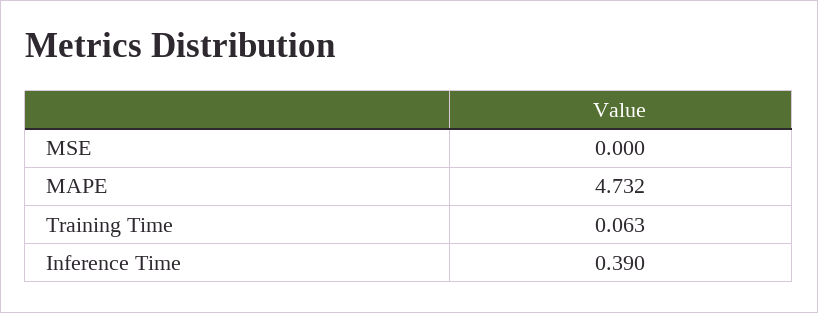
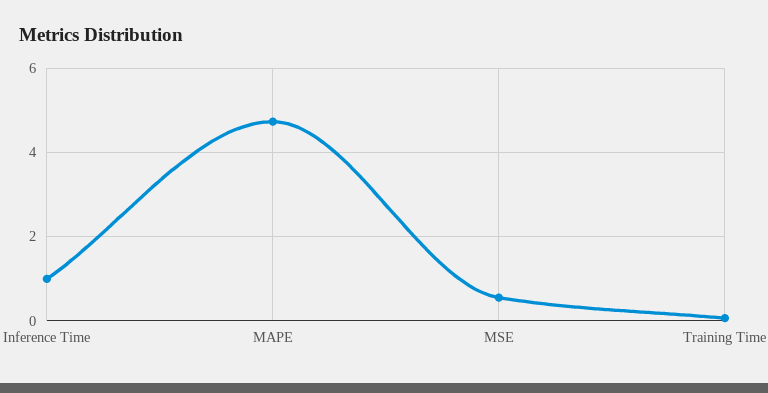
  {
-   "MSE": 0,
+   "MSE": 0.6,
    "MAPE": 4.732,
    "Training Time": 0.063,
-   "Inference Time": 0.39
+   "Inference Time": 1
  }

